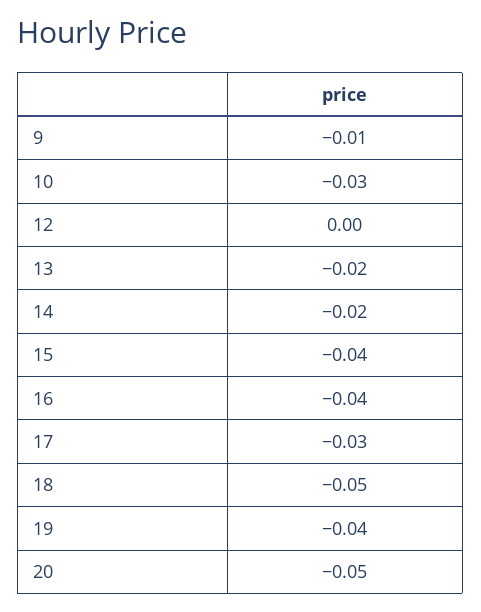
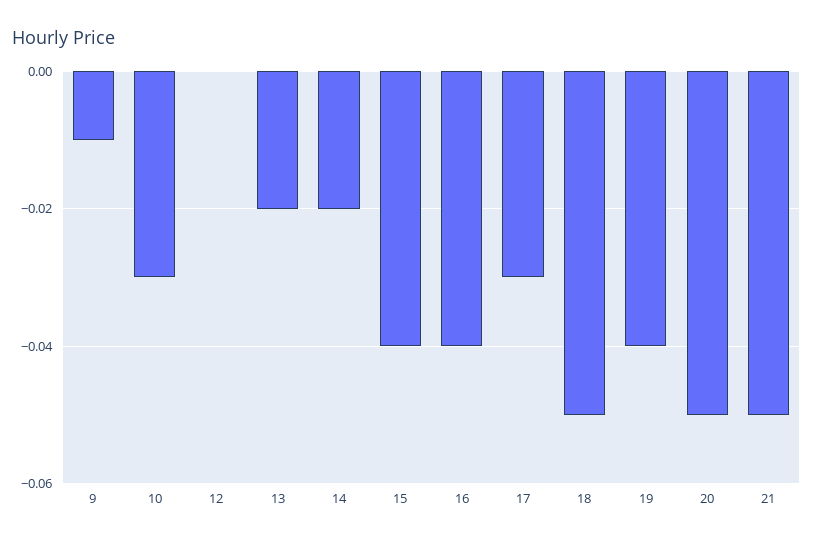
  {
    "9": -0.01,
    "10": -0.03,
    "12": 0,
    "13": -0.02,
    "14": -0.02,
    "15": -0.04,
    "16": -0.04,
    "17": -0.03,
    "18": -0.05,
    "19": -0.04,
-   "20": -0.05
+   "20": -0.05,
+   "21": -0.05
  }

